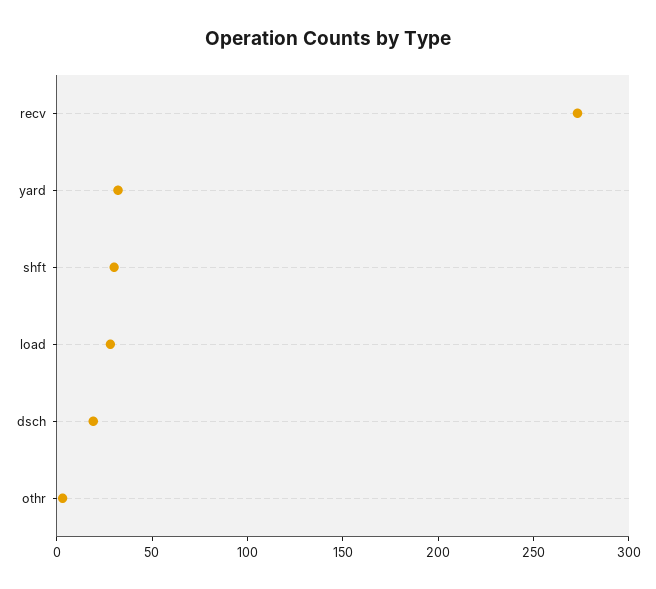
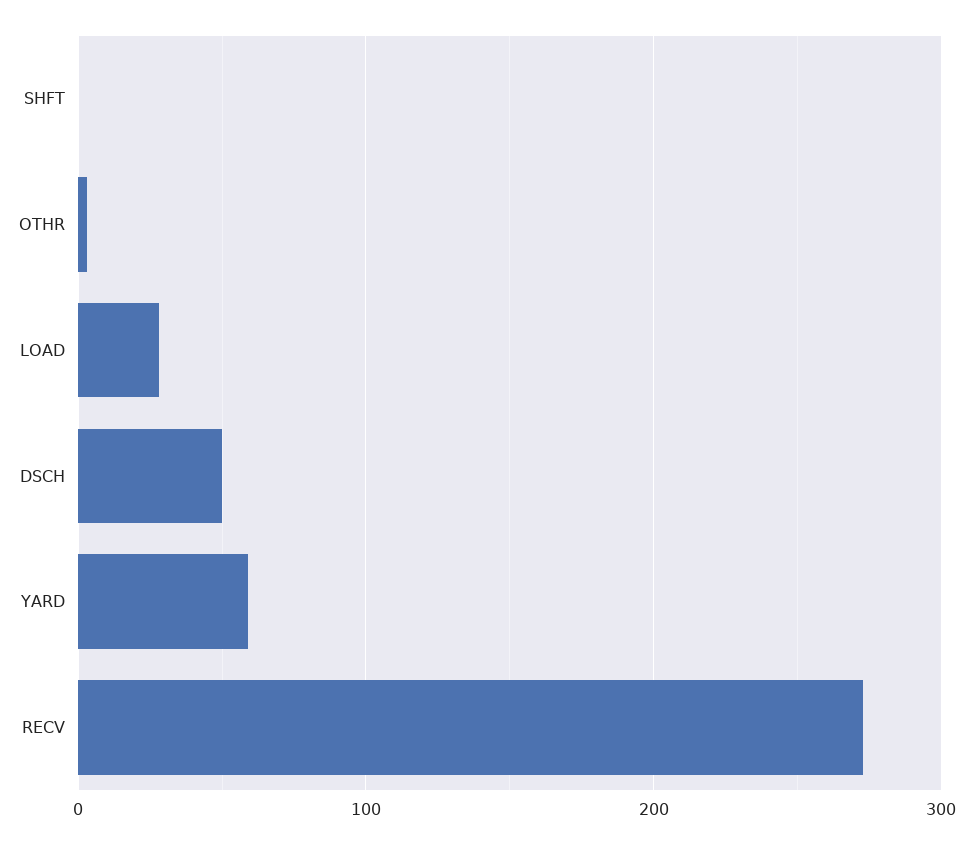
  {
    "recv": 270,
-   "yard": 30,
+   "yard": 60,
-   "shft": 30,
+   "shft": 0,
    "load": 30,
-   "dsch": 20,
+   "dsch": 50,
    "othr": 0
  }

